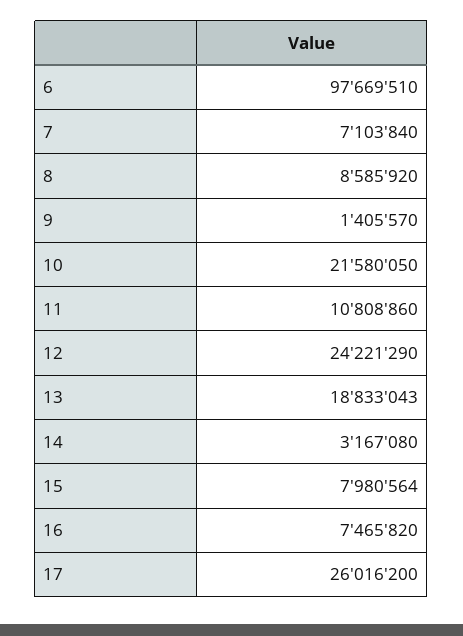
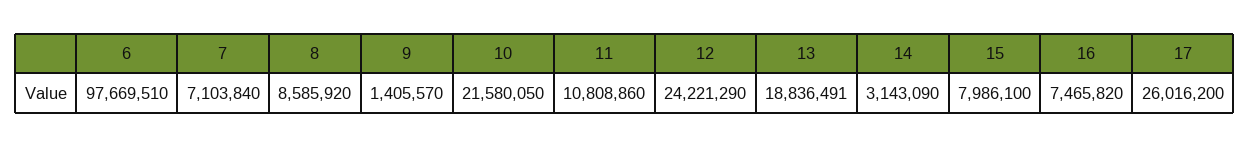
  {
    "6": 97669510,
    "7": 7103840,
    "8": 8585920,
    "9": 1405570,
    "10": 21580050,
    "11": 10808860,
    "12": 24221290,
-   "13": 18833043,
+   "13": 18836491,
-   "14": 3167080,
+   "14": 3143090,
-   "15": 7980564,
+   "15": 7986100,
    "16": 7465820,
    "17": 26016200
  }

